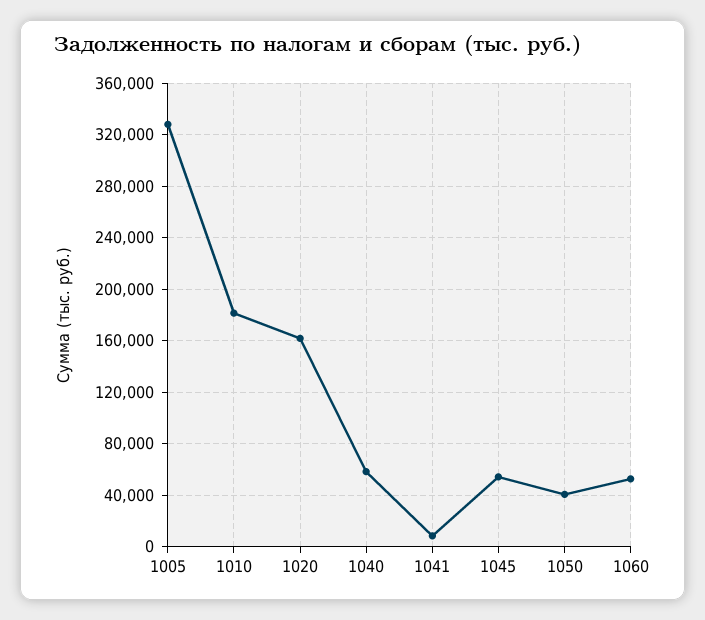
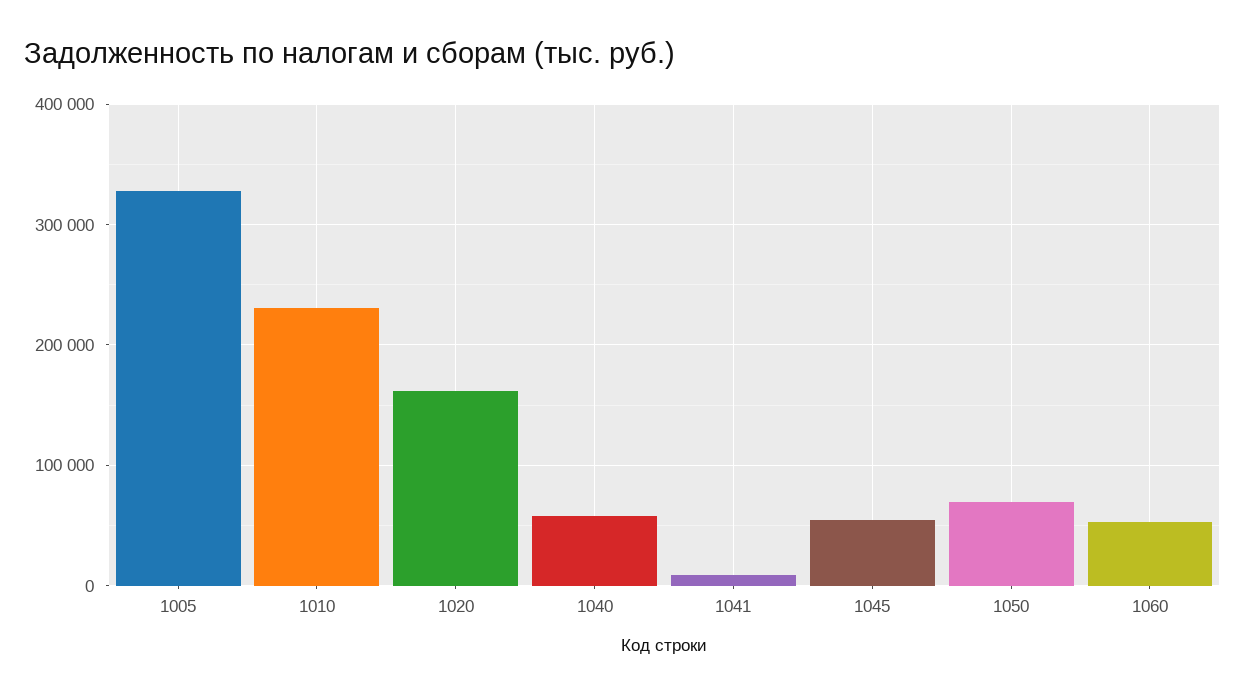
  {
    "1005": 330000,
-   "1010": 180000,
+   "1010": 230000,
    "1020": 160000,
    "1040": 60000,
    "1041": 10000,
    "1045": 55000,
-   "1050": 40000,
+   "1050": 70000,
    "1060": 55000
  }

